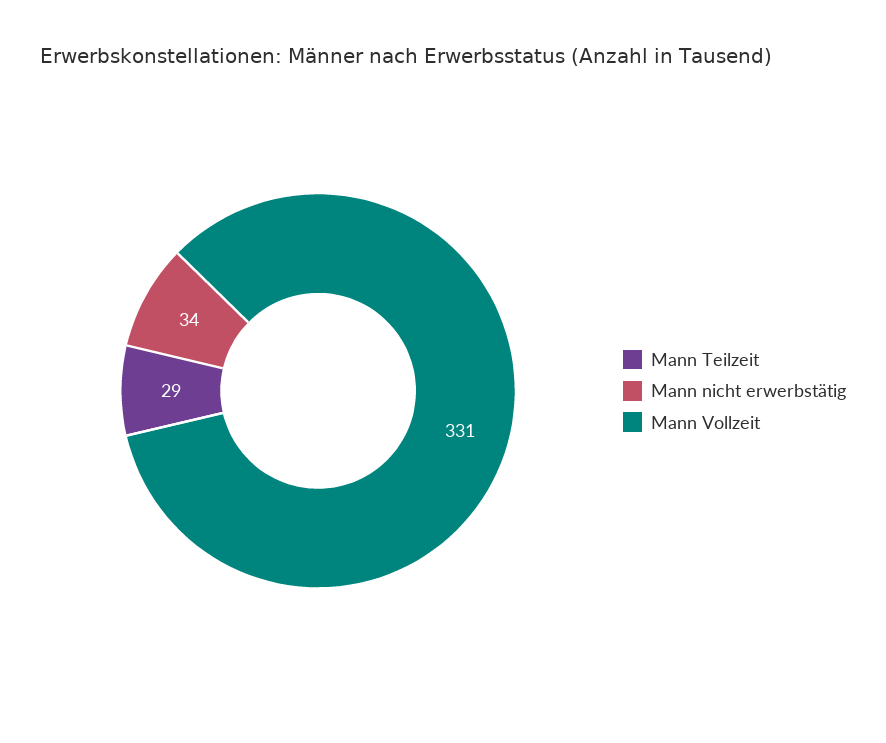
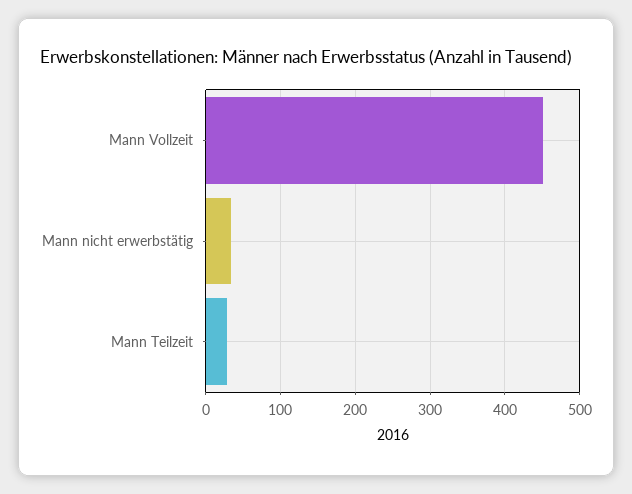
  {
    "Mann Teilzeit": 29,
    "Mann nicht erwerbstätig": 34,
-   "Mann Vollzeit": 331
+   "Mann Vollzeit": 450
  }

